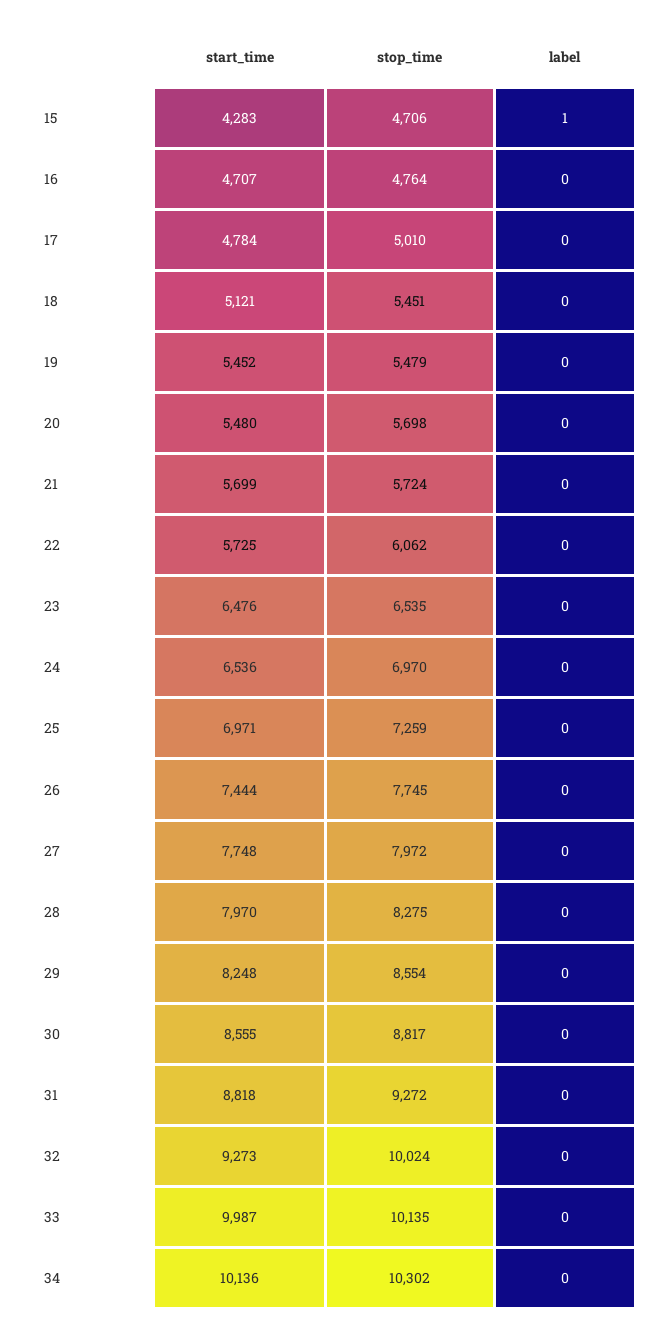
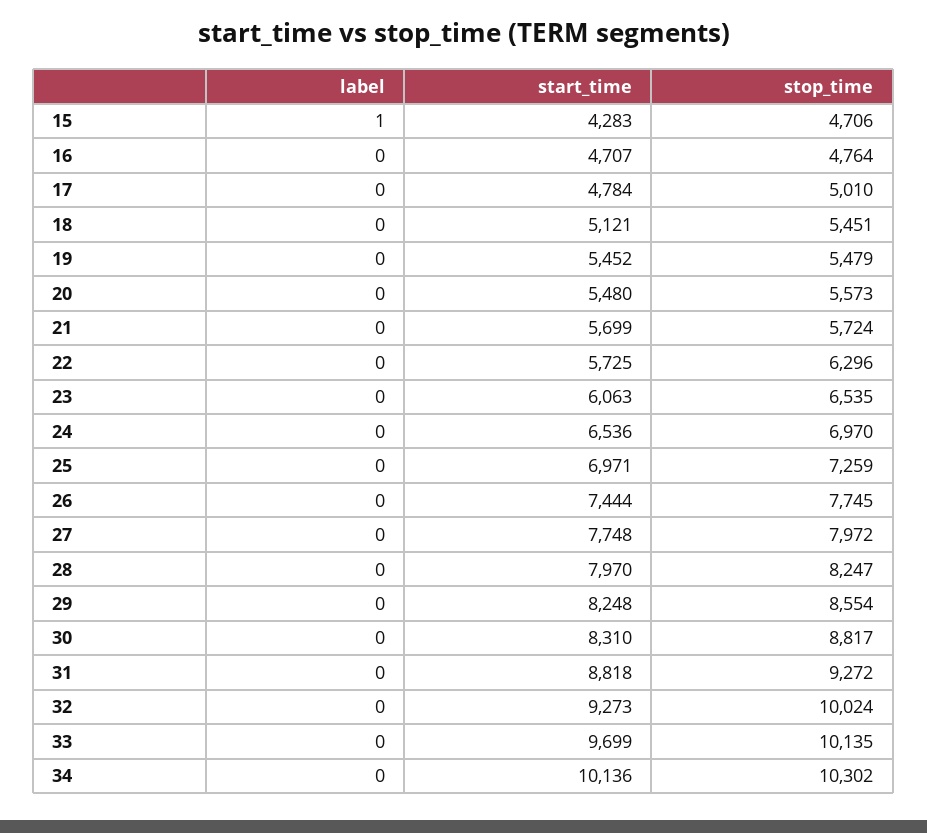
  {
    "start_time": {
      "15": 4283,
      "16": 4707,
      "17": 4784,
      "18": 5121,
      "19": 5452,
      "20": 5480,
      "21": 5699,
      "22": 5725,
-     "23": 6476,
+     "23": 6063,
      "24": 6536,
      "25": 6971,
      "26": 7444,
      "27": 7748,
      "28": 7970,
      "29": 8248,
-     "30": 8555,
+     "30": 8310,
      "31": 8818,
      "32": 9273,
-     "33": 9987,
+     "33": 9699,
      "34": 10136
    },
    "stop_time": {
      "15": 4706,
      "16": 4764,
      "17": 5010,
      "18": 5451,
      "19": 5479,
-     "20": 5698,
+     "20": 5573,
      "21": 5724,
-     "22": 6062,
+     "22": 6296,
      "23": 6535,
      "24": 6970,
      "25": 7259,
      "26": 7745,
      "27": 7972,
-     "28": 8275,
+     "28": 8247,
      "29": 8554,
      "30": 8817,
      "31": 9272,
      "32": 10024,
      "33": 10135,
      "34": 10302
    },
    "label": {
      "15": 1,
      "16": 0,
      "17": 0,
      "18": 0,
      "19": 0,
      "20": 0,
      "21": 0,
      "22": 0,
      "23": 0,
      "24": 0,
      "25": 0,
      "26": 0,
      "27": 0,
      "28": 0,
      "29": 0,
      "30": 0,
      "31": 0,
      "32": 0,
      "33": 0,
      "34": 0
    }
  }

